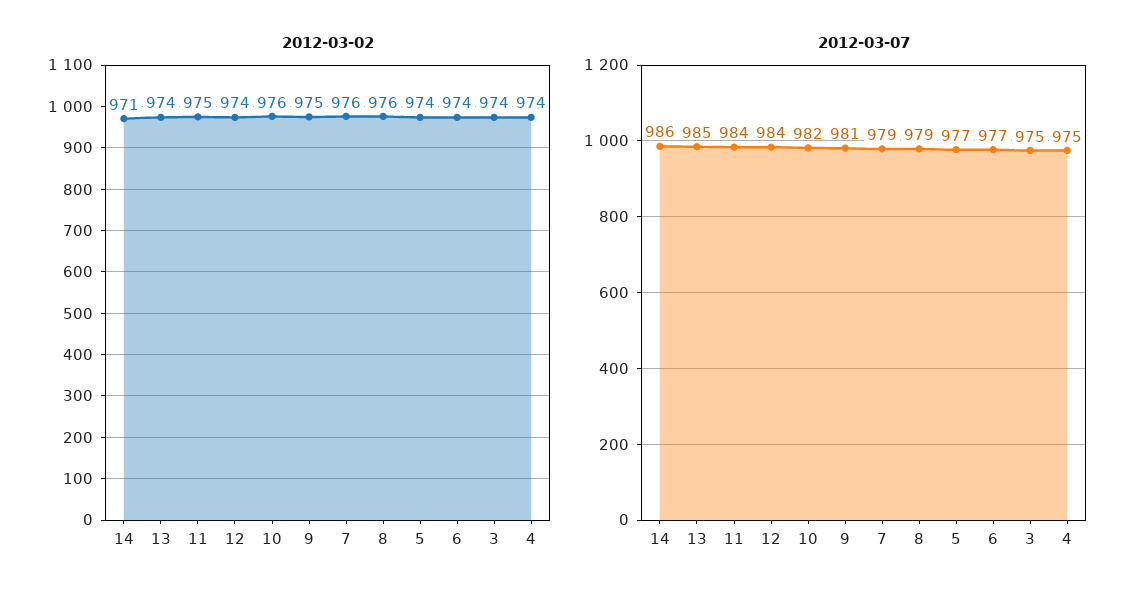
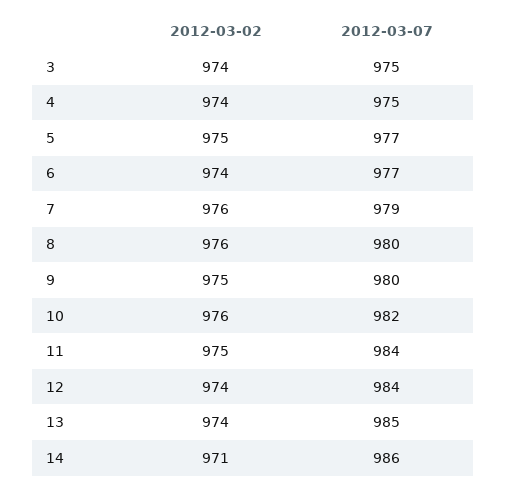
  {
    "2012-03-02": {
      "14": 971,
      "13": 974,
      "11": 975,
      "12": 974,
      "10": 976,
      "9": 975,
      "7": 976,
      "8": 976,
-     "5": 974,
+     "5": 975,
      "6": 974,
      "3": 974,
      "4": 974
    },
    "2012-03-07": {
      "14": 986,
      "13": 985,
      "11": 984,
      "12": 984,
      "10": 982,
-     "9": 981,
+     "9": 980,
      "7": 979,
-     "8": 979,
+     "8": 980,
      "5": 977,
      "6": 977,
      "3": 975,
      "4": 975
    }
  }

